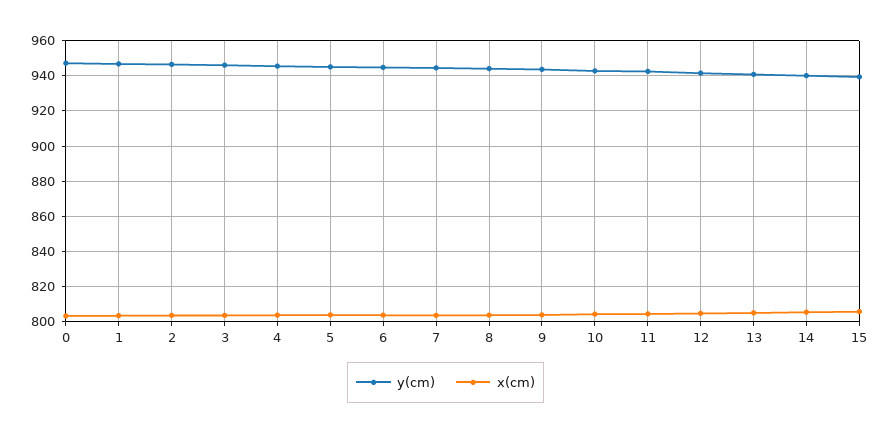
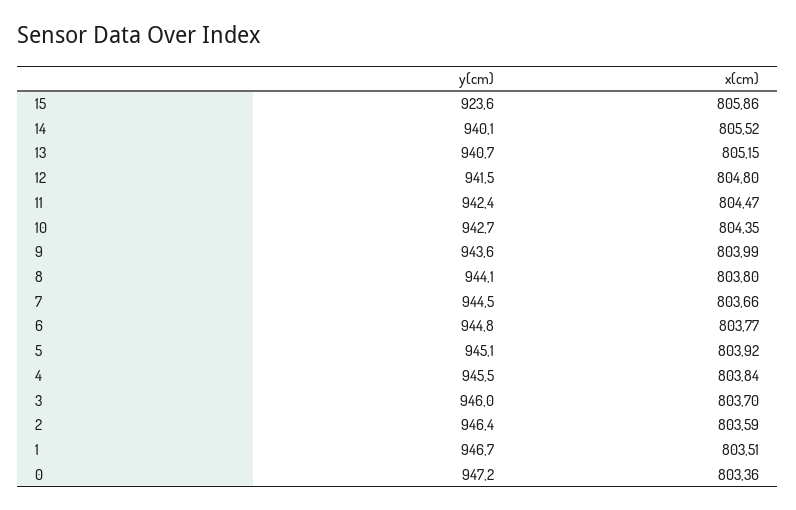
  {
    "y(cm)": {
      "0": 947.2,
      "1": 946.7,
      "2": 946.4,
      "3": 946,
      "4": 945.5,
      "5": 945.1,
      "6": 944.8,
      "7": 944.5,
      "8": 944.1,
      "9": 943.6,
      "10": 942.7,
      "11": 942.4,
      "12": 941.5,
      "13": 940.7,
      "14": 940.1,
-     "15": 940
+     "15": 923.6
    },
    "x(cm)": {
      "0": 803.36,
      "1": 803.51,
      "2": 803.59,
      "3": 803.7,
      "4": 803.84,
      "5": 803.92,
      "6": 803.77,
      "7": 803.66,
      "8": 803.8,
      "9": 803.99,
      "10": 804.35,
      "11": 804.47,
      "12": 804.8,
      "13": 805.15,
      "14": 805.52,
      "15": 805.86
    }
  }

